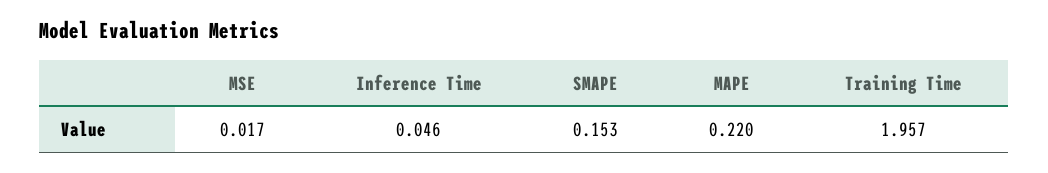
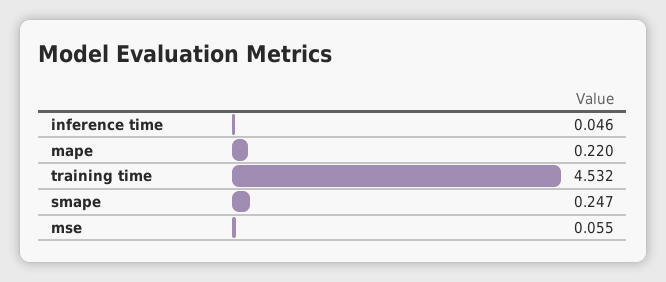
  {
-   "MSE": 0.017,
+   "MSE": 0.055,
    "Inference Time": 0.046,
-   "SMAPE": 0.153,
+   "SMAPE": 0.247,
    "MAPE": 0.22,
-   "Training Time": 1.957
+   "Training Time": 4.532
  }

